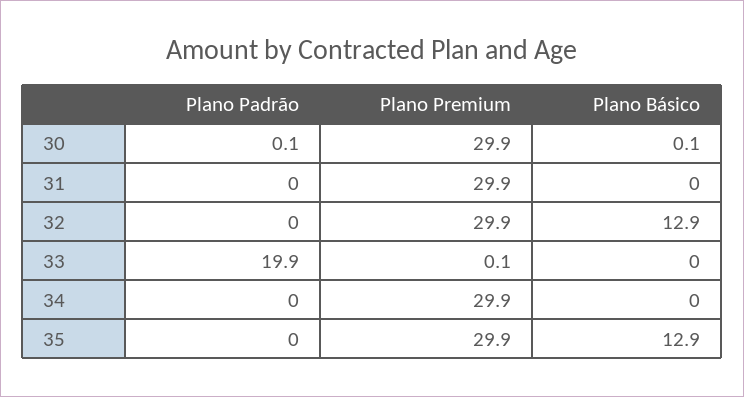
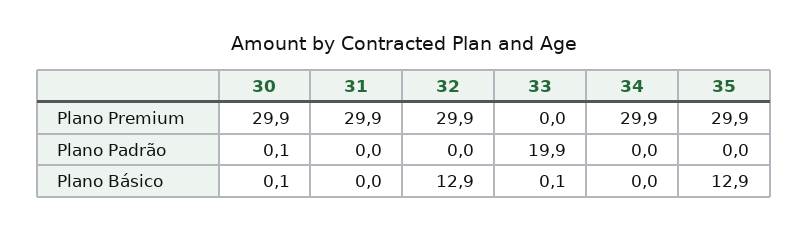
  {
    "Plano Padrão": {
      "30": 0.1,
      "31": 0,
      "32": 0,
      "33": 19.9,
      "34": 0,
      "35": 0
    },
    "Plano Premium": {
      "30": 29.9,
      "31": 29.9,
      "32": 29.9,
-     "33": 0.1,
+     "33": 0,
      "34": 29.9,
      "35": 29.9
    },
    "Plano Básico": {
      "30": 0.1,
      "31": 0,
      "32": 12.9,
-     "33": 0,
+     "33": 0.1,
      "34": 0,
      "35": 12.9
    }
  }

